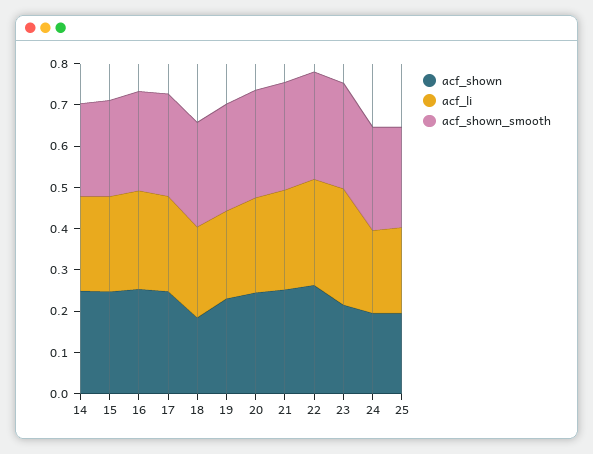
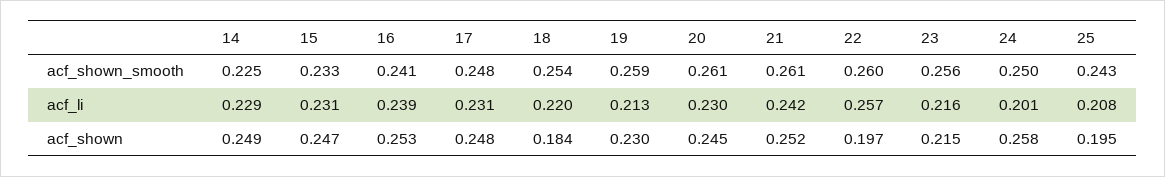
  {
    "acf_shown": {
      "14": 0.249,
      "15": 0.247,
      "16": 0.253,
      "17": 0.248,
      "18": 0.184,
      "19": 0.23,
      "20": 0.245,
      "21": 0.252,
-     "22": 0.26,
+     "22": 0.197,
      "23": 0.215,
-     "24": 0.2,
+     "24": 0.258,
      "25": 0.195
    },
    "acf_li": {
      "14": 0.229,
      "15": 0.231,
      "16": 0.239,
      "17": 0.231,
      "18": 0.22,
      "19": 0.213,
      "20": 0.23,
      "21": 0.242,
      "22": 0.257,
-     "23": 0.28,
+     "23": 0.216,
      "24": 0.201,
      "25": 0.208
    },
    "acf_shown_smooth": {
      "14": 0.225,
      "15": 0.233,
      "16": 0.241,
      "17": 0.248,
      "18": 0.254,
      "19": 0.259,
      "20": 0.261,
      "21": 0.261,
      "22": 0.26,
      "23": 0.256,
      "24": 0.25,
      "25": 0.243
    }
  }

